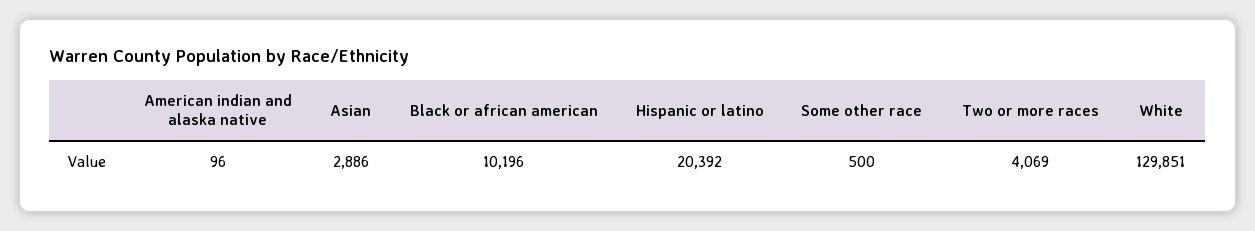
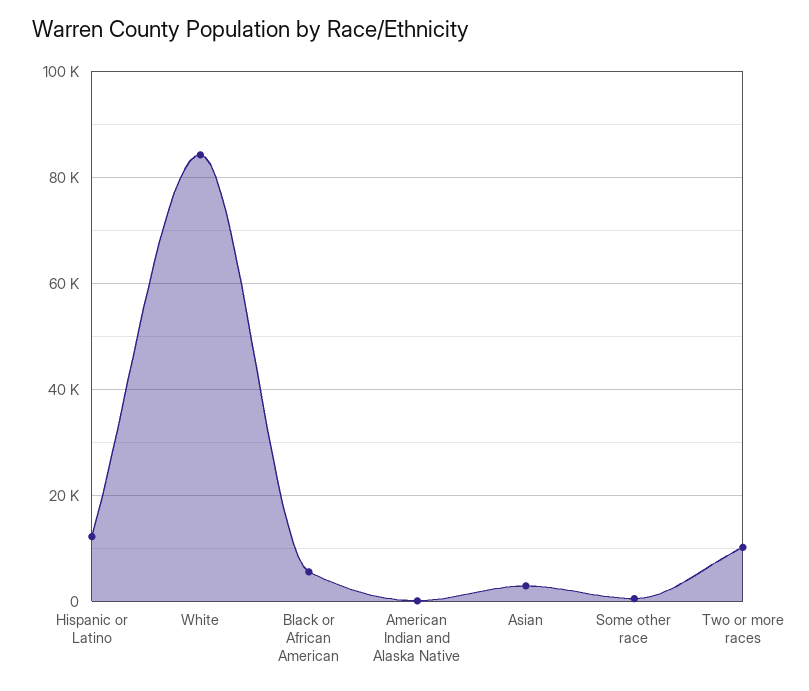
  {
    "American indian and alaska native": 96,
    "Asian": 2886,
-   "Black or african american": 10196,
+   "Black or african american": 6000,
-   "Hispanic or latino": 20392,
+   "Hispanic or latino": 12000,
    "Some other race": 500,
-   "Two or more races": 4069,
+   "Two or more races": 10000,
-   "White": 129851
+   "White": 84000
  }

